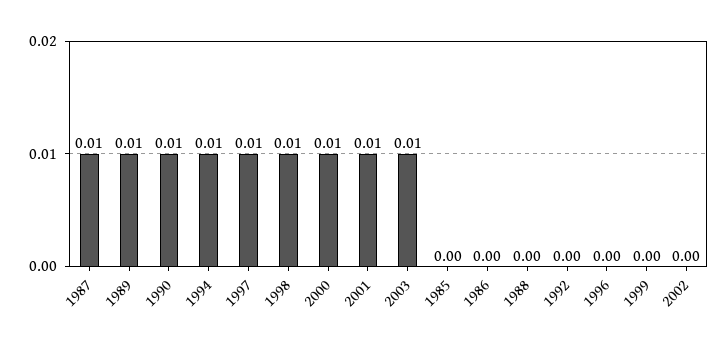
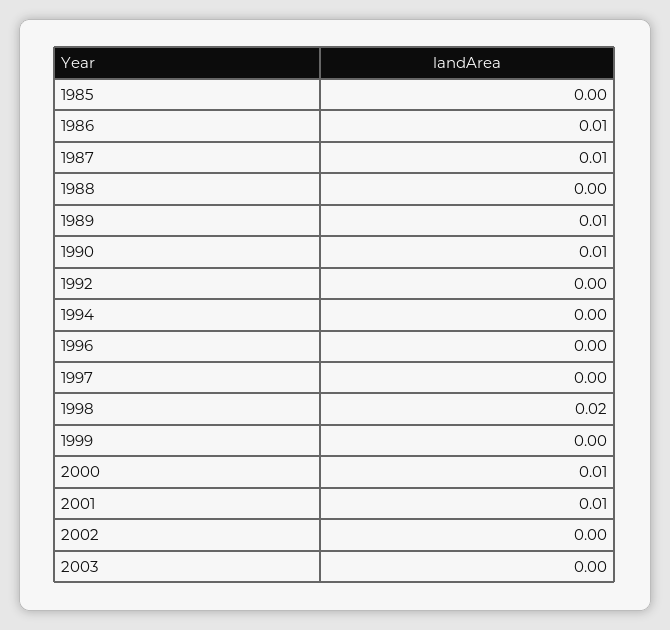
  {
    "1987": 0.01,
    "1989": 0.01,
    "1990": 0.01,
-   "1994": 0.01,
+   "1994": 0,
-   "1997": 0.01,
+   "1997": 0,
-   "1998": 0.01,
+   "1998": 0.02,
    "2000": 0.01,
    "2001": 0.01,
-   "2003": 0.01,
+   "2003": 0,
    "1985": 0,
-   "1986": 0,
+   "1986": 0.01,
    "1988": 0,
    "1992": 0,
    "1996": 0,
    "1999": 0,
    "2002": 0
  }

